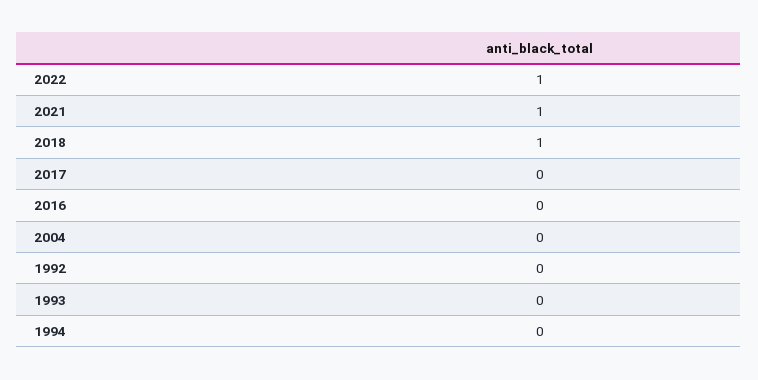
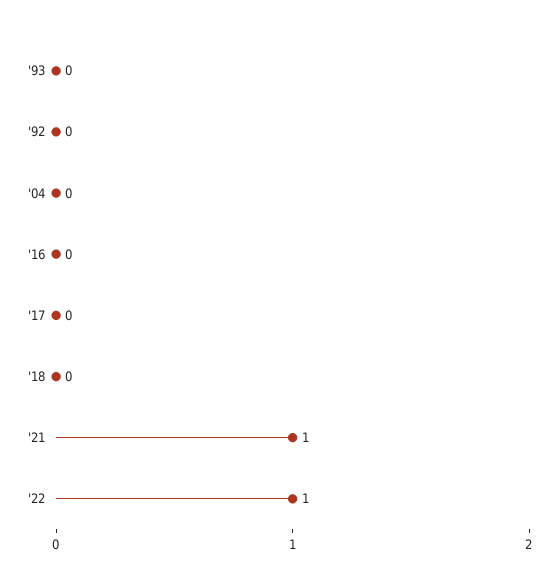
  {
    "2022": 1,
    "2021": 1,
-   "2018": 1,
+   "2018": 0,
    "2017": 0,
    "2016": 0,
    "2004": 0,
    "1992": 0,
-   "1993": 0,
+   "1993": 0
-   "1994": 0
  }

